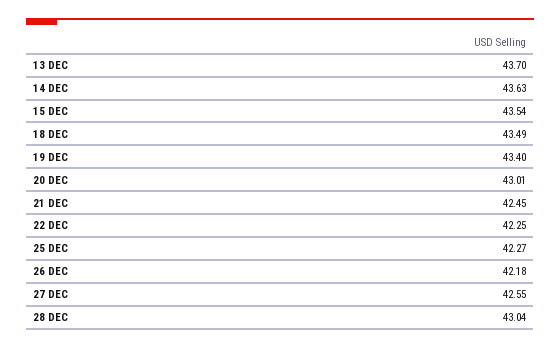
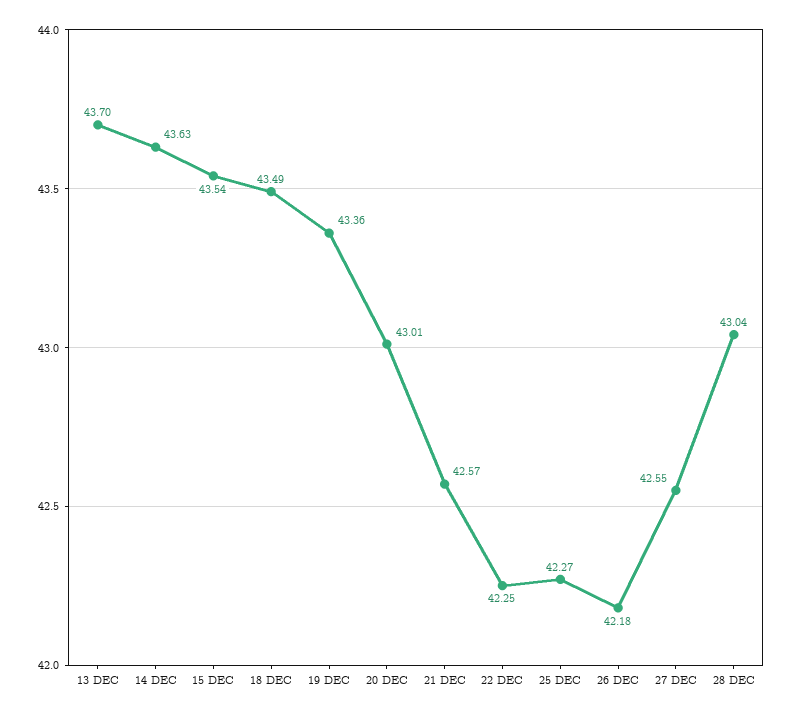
  {
    "13 DEC": 43.7,
    "14 DEC": 43.63,
    "15 DEC": 43.54,
    "18 DEC": 43.49,
-   "19 DEC": 43.4,
+   "19 DEC": 43.36,
    "20 DEC": 43.01,
-   "21 DEC": 42.45,
+   "21 DEC": 42.57,
    "22 DEC": 42.25,
    "25 DEC": 42.27,
    "26 DEC": 42.18,
    "27 DEC": 42.55,
    "28 DEC": 43.04
  }

